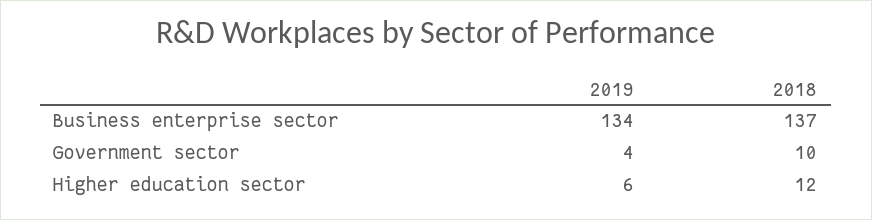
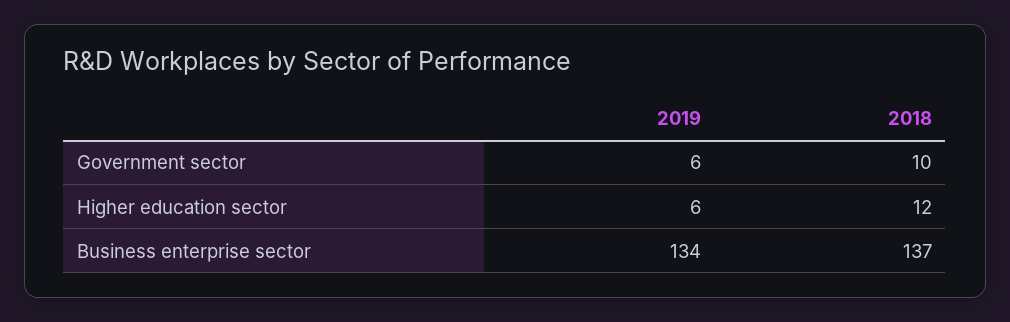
  {
    "2019": {
      "Business enterprise sector": 134,
-     "Government sector": 4,
+     "Government sector": 6,
      "Higher education sector": 6
    },
    "2018": {
      "Business enterprise sector": 137,
      "Government sector": 10,
      "Higher education sector": 12
    }
  }

